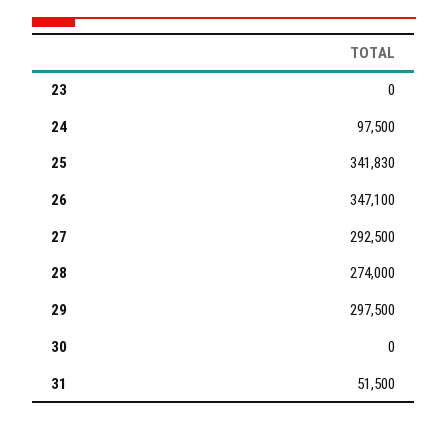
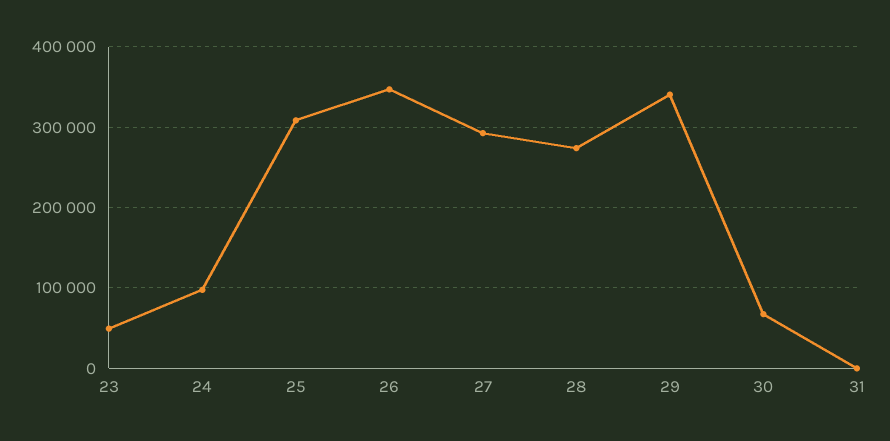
  {
-   "23": 0,
+   "23": 50000,
    "24": 97500,
-   "25": 341830,
+   "25": 310000,
    "26": 347100,
    "27": 292500,
    "28": 274000,
-   "29": 297500,
+   "29": 340000,
-   "30": 0,
+   "30": 70000,
-   "31": 51500
+   "31": 0
  }

